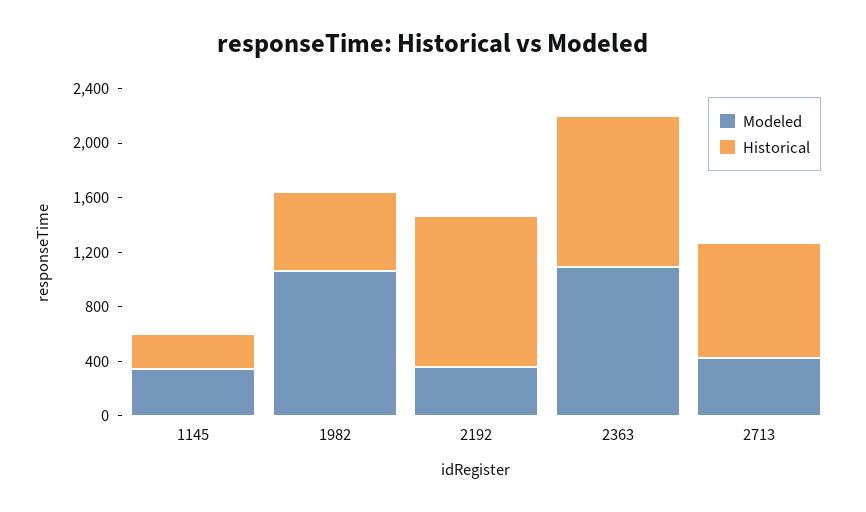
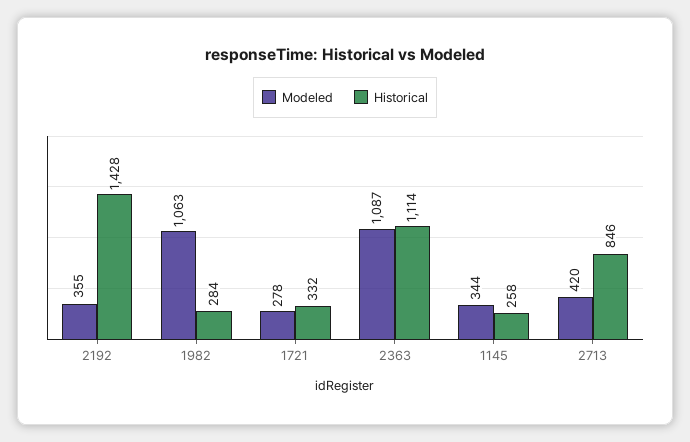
  {
    "Modeled": {
      "1145": 344,
      "1982": 1063,
      "2192": 355,
      "2363": 1087,
-     "2713": 420
+     "2713": 420,
+     "1721": 278
    },
    "Historical": {
      "1145": 258,
-     "1982": 600,
+     "1982": 284,
-     "2192": 1100,
+     "2192": 1428,
      "2363": 1114,
-     "2713": 846
+     "2713": 846,
+     "1721": 332
    }
  }

